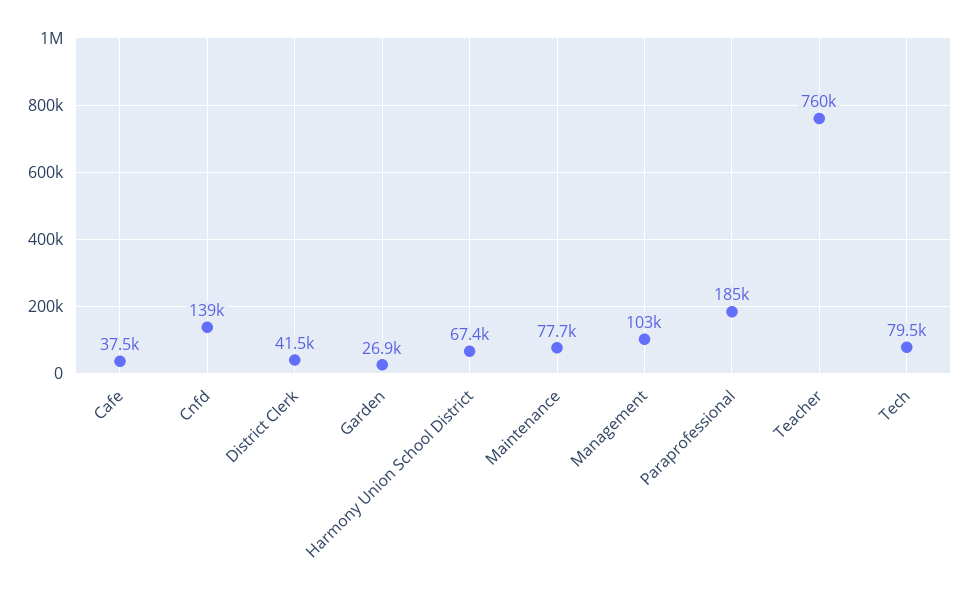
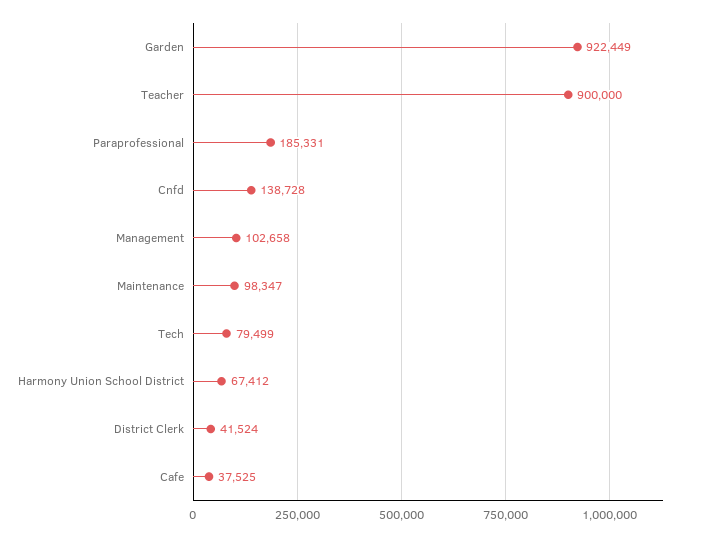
  {
    "Cafe": 37525,
    "Cnfd": 138728,
    "District Clerk": 41524,
-   "Garden": 26900,
+   "Garden": 922449,
    "Harmony Union School District": 67412,
-   "Maintenance": 77700,
+   "Maintenance": 98347,
    "Management": 102658,
    "Paraprofessional": 185331,
-   "Teacher": 760000,
+   "Teacher": 900000,
    "Tech": 79499
  }

